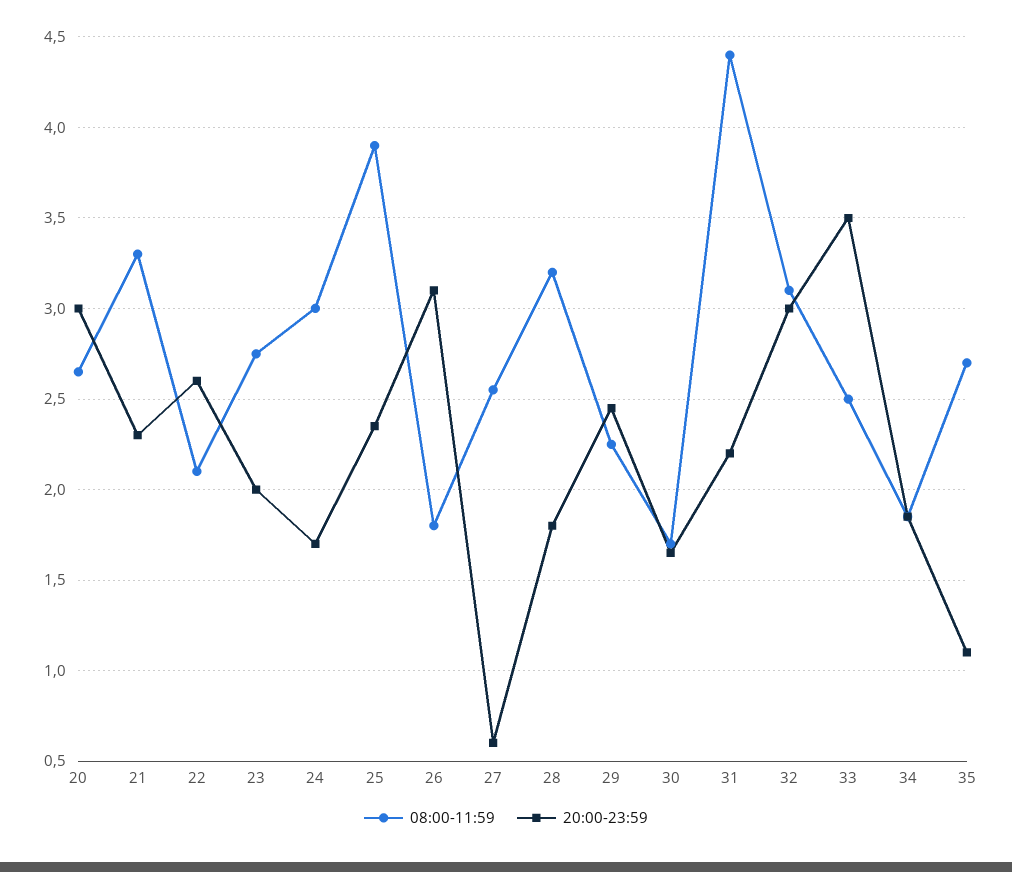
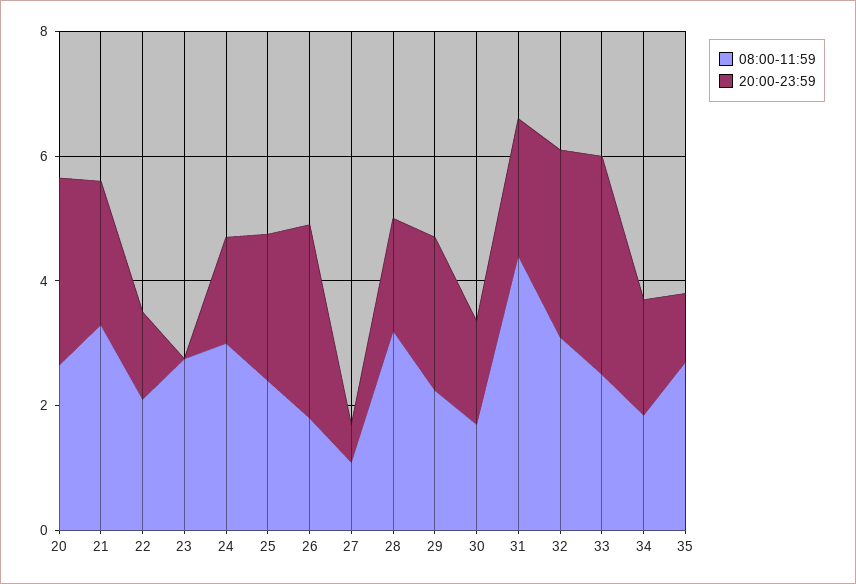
  {
    "08:00-11:59": {
      "20": 2.65,
      "21": 3.3,
      "22": 2.1,
      "23": 2.75,
      "24": 3,
-     "25": 3.9,
+     "25": 2.5,
      "26": 1.8,
-     "27": 2.55,
+     "27": 1,
      "28": 3.2,
      "29": 2.25,
      "30": 1.7,
      "31": 4.4,
      "32": 3.1,
      "33": 2.5,
      "34": 1.85,
      "35": 2.7
    },
    "20:00-23:59": {
      "20": 3,
      "21": 2.3,
-     "22": 2.6,
+     "22": 1.5,
-     "23": 2,
+     "23": 0,
      "24": 1.7,
      "25": 2.35,
      "26": 3.1,
      "27": 0.6,
      "28": 1.8,
      "29": 2.45,
      "30": 1.65,
      "31": 2.2,
      "32": 3,
      "33": 3.5,
      "34": 1.85,
      "35": 1.1
    }
  }

